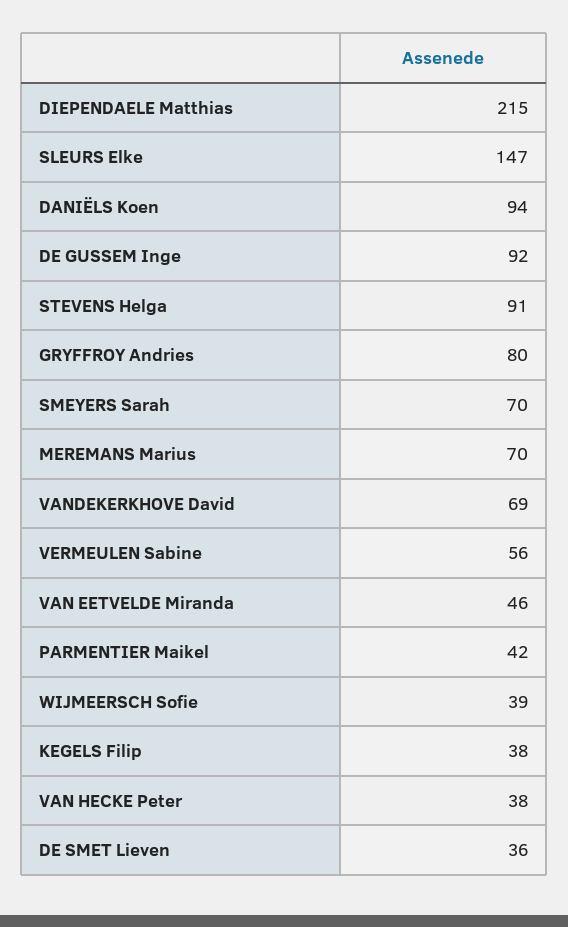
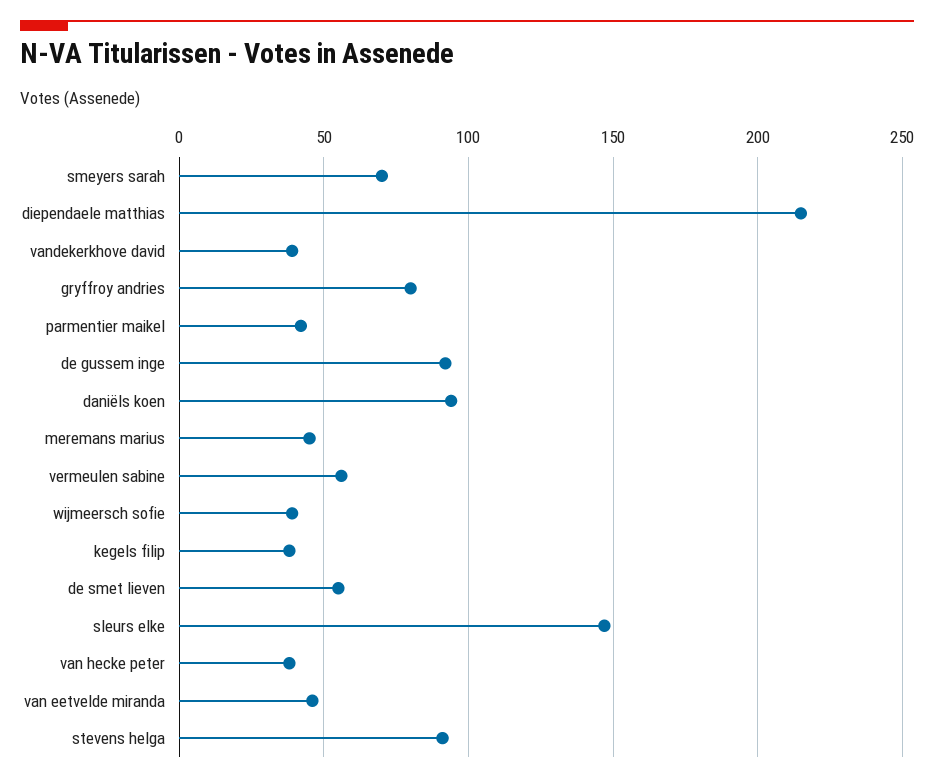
  {
    "DIEPENDAELE Matthias": 215,
    "SLEURS Elke": 147,
    "DANIËLS Koen": 94,
    "DE GUSSEM Inge": 92,
    "STEVENS Helga": 91,
    "GRYFFROY Andries": 80,
    "SMEYERS Sarah": 70,
-   "MEREMANS Marius": 70,
+   "MEREMANS Marius": 45,
-   "VANDEKERKHOVE David": 69,
+   "VANDEKERKHOVE David": 40,
    "VERMEULEN Sabine": 56,
    "VAN EETVELDE Miranda": 46,
    "PARMENTIER Maikel": 42,
    "WIJMEERSCH Sofie": 39,
    "KEGELS Filip": 38,
    "VAN HECKE Peter": 38,
-   "DE SMET Lieven": 36
+   "DE SMET Lieven": 55
  }

